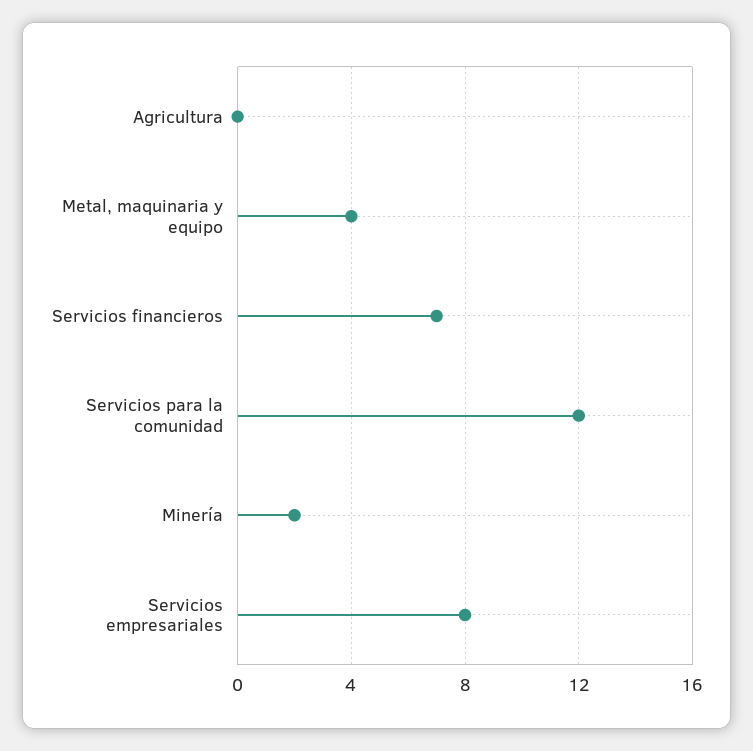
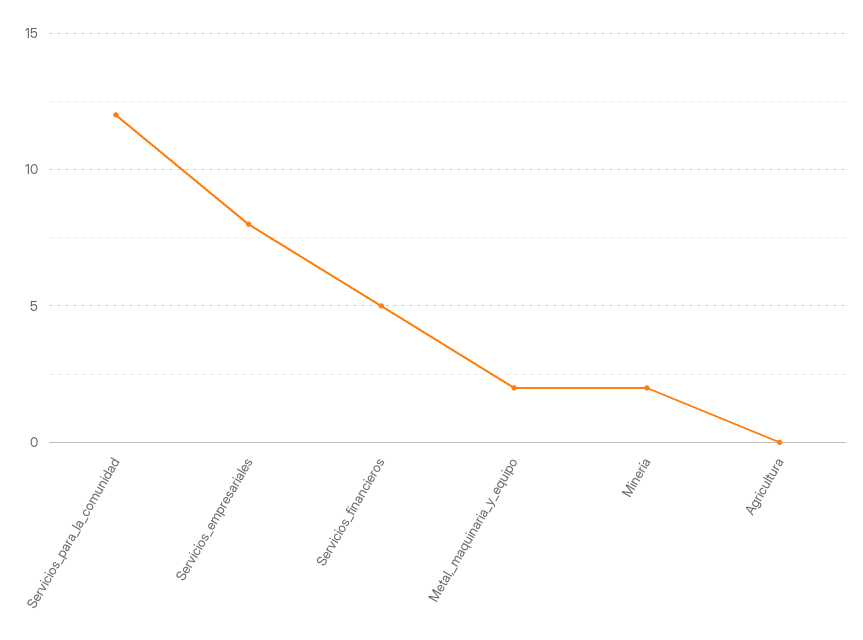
  {
    "Agricultura": 0,
-   "Metal, maquinaria y equipo": 4,
+   "Metal, maquinaria y equipo": 2,
-   "Servicios financieros": 7,
+   "Servicios financieros": 5,
    "Servicios para la comunidad": 12,
    "Minería": 2,
    "Servicios empresariales": 8
  }

